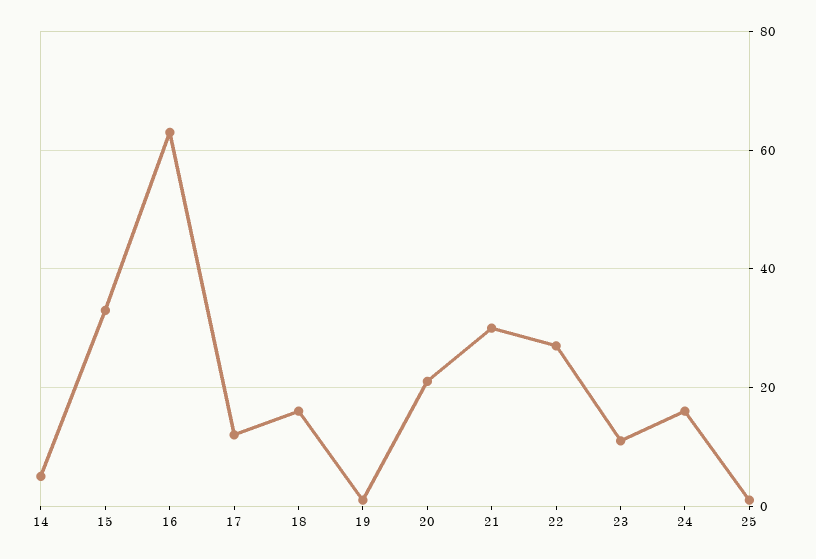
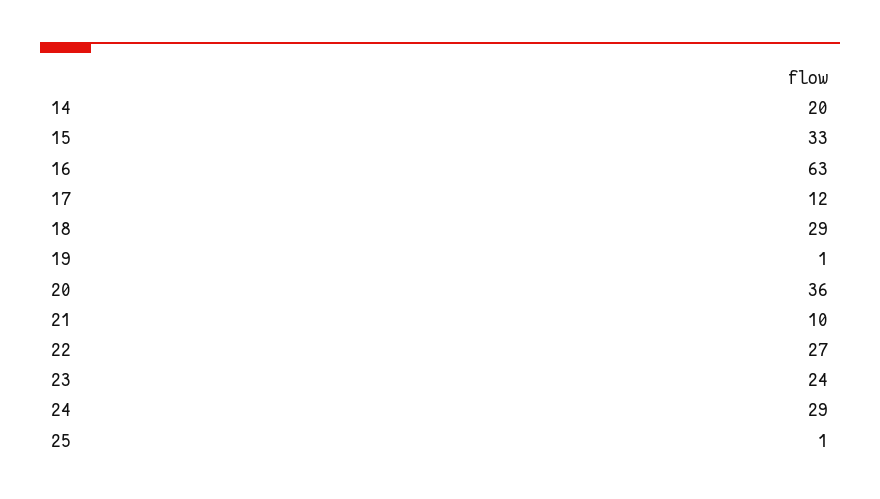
  {
-   "14": 5,
+   "14": 20,
    "15": 33,
    "16": 63,
    "17": 12,
-   "18": 15,
+   "18": 29,
    "19": 1,
-   "20": 20,
+   "20": 36,
-   "21": 30,
+   "21": 10,
    "22": 27,
-   "23": 10,
+   "23": 24,
-   "24": 15,
+   "24": 29,
    "25": 1
  }

